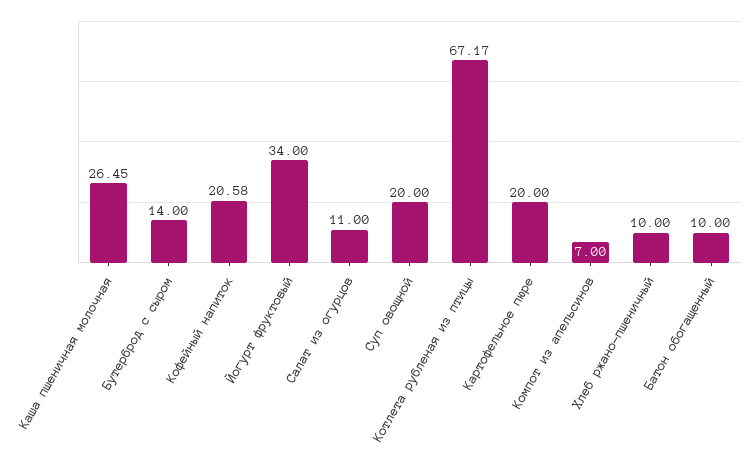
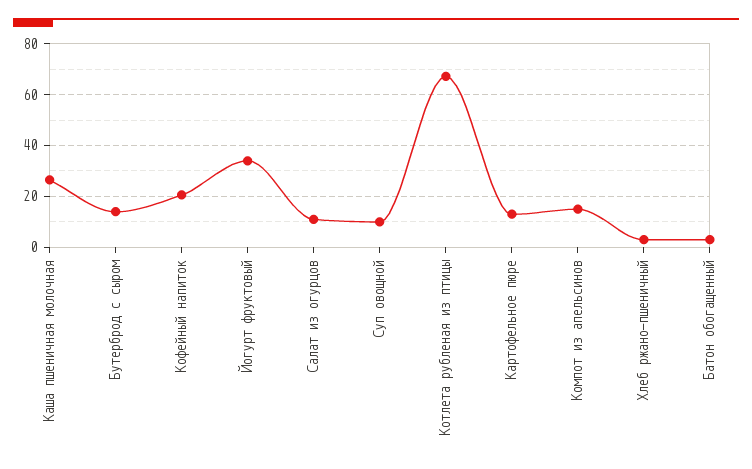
  {
    "Каша пшеничная молочная": 26.45,
    "Бутерброд с сыром": 14,
    "Кофейный напиток": 20.58,
    "Йогурт фруктовый": 34,
    "Салат из огурцов": 11,
-   "Суп овощной": 20,
+   "Суп овощной": 10,
    "Котлета рубленая из птицы": 67.17,
-   "Картофельное пюре": 20,
+   "Картофельное пюре": 12.5,
-   "Компот из апельсинов": 7,
+   "Компот из апельсинов": 15,
-   "Хлеб ржано-пшеничный": 10,
+   "Хлеб ржано-пшеничный": 2.5,
-   "Батон обогащенный": 10
+   "Батон обогащенный": 2.5
  }

